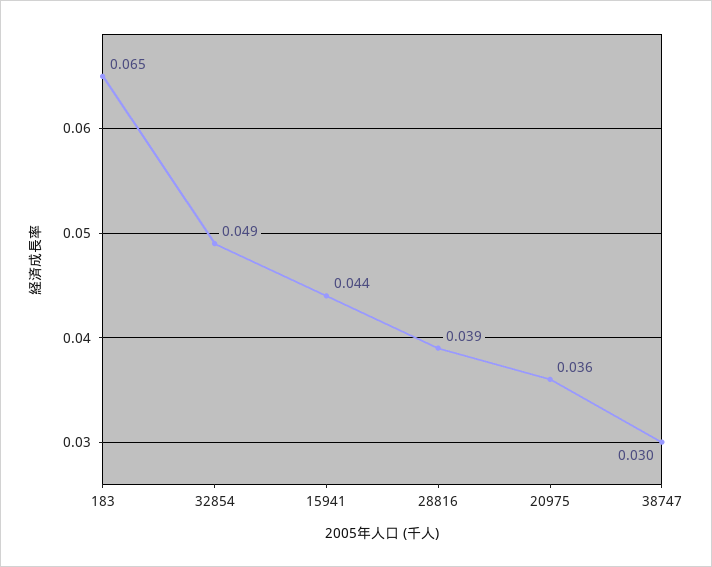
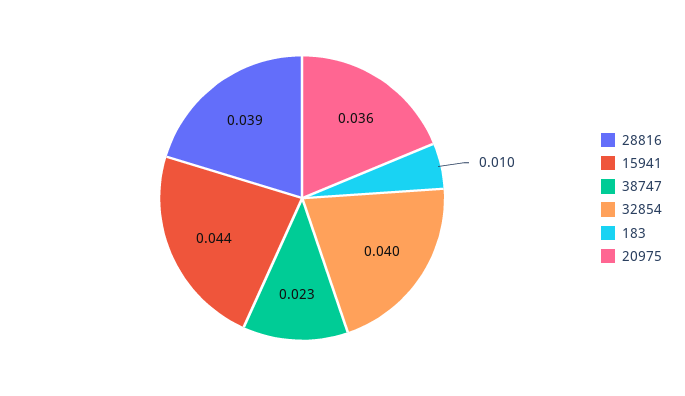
  {
-   "183": 0.065,
+   "183": 0.01,
-   "32854": 0.049,
+   "32854": 0.04,
    "15941": 0.044,
    "28816": 0.039,
    "20975": 0.036,
-   "38747": 0.03
+   "38747": 0.023
  }

